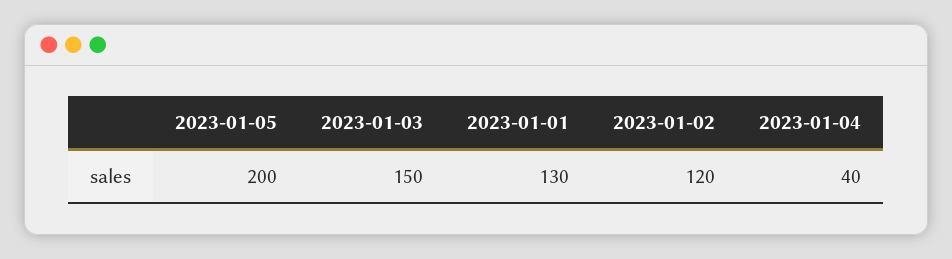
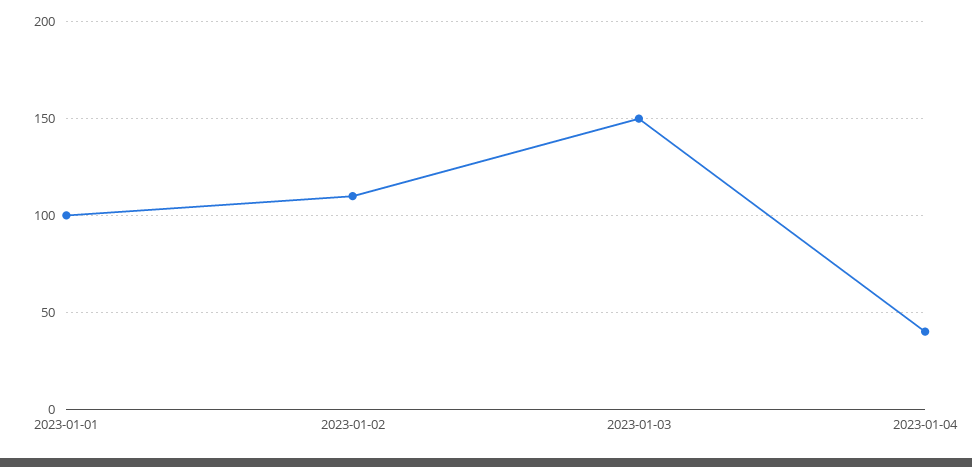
  {
-   "2023-01-05": 200,
    "2023-01-03": 150,
-   "2023-01-01": 130,
+   "2023-01-01": 100,
-   "2023-01-02": 120,
+   "2023-01-02": 110,
    "2023-01-04": 40
  }

